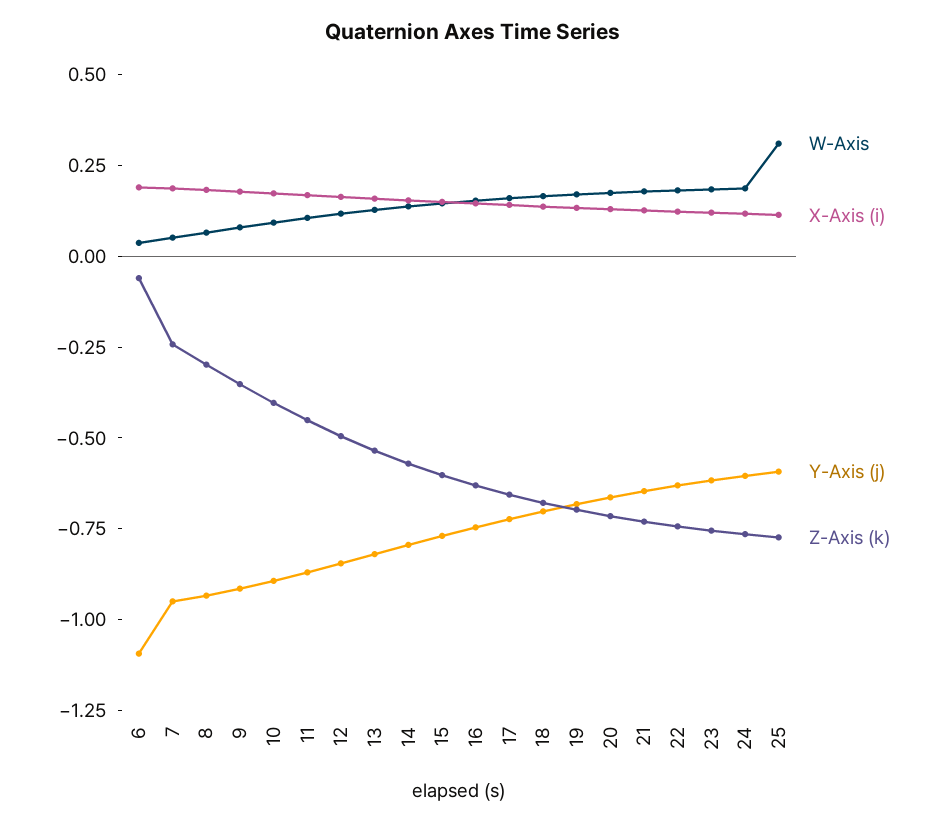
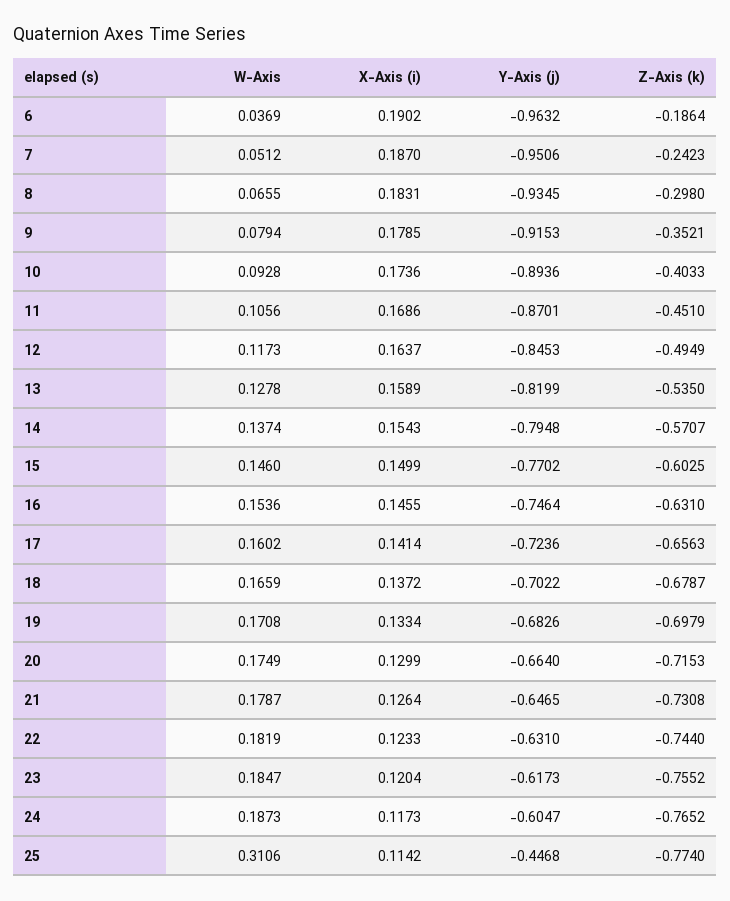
  {
    "W-Axis": {
      "6": 0.0369,
      "7": 0.0512,
      "8": 0.0655,
      "9": 0.0794,
      "10": 0.0928,
      "11": 0.1056,
      "12": 0.1173,
      "13": 0.1278,
      "14": 0.1374,
      "15": 0.146,
      "16": 0.1536,
      "17": 0.1602,
      "18": 0.1659,
      "19": 0.1708,
      "20": 0.1749,
      "21": 0.1787,
      "22": 0.1819,
      "23": 0.1847,
      "24": 0.1873,
      "25": 0.3106
    },
    "X-Axis (i)": {
      "6": 0.1902,
      "7": 0.187,
      "8": 0.1831,
      "9": 0.1785,
      "10": 0.1736,
      "11": 0.1686,
      "12": 0.1637,
      "13": 0.1589,
      "14": 0.1543,
      "15": 0.1499,
      "16": 0.1455,
      "17": 0.1414,
      "18": 0.1372,
      "19": 0.1334,
      "20": 0.1299,
      "21": 0.1264,
      "22": 0.1233,
      "23": 0.1204,
      "24": 0.1173,
      "25": 0.1142
    },
    "Y-Axis (j)": {
-     "6": -1.1,
+     "6": -0.9632,
      "7": -0.9506,
      "8": -0.9345,
      "9": -0.9153,
      "10": -0.8936,
      "11": -0.8701,
      "12": -0.8453,
      "13": -0.8199,
      "14": -0.7948,
      "15": -0.7702,
      "16": -0.7464,
      "17": -0.7236,
      "18": -0.7022,
      "19": -0.6826,
      "20": -0.664,
      "21": -0.6465,
      "22": -0.631,
      "23": -0.6173,
      "24": -0.6047,
-     "25": -0.6
+     "25": -0.4468
    },
    "Z-Axis (k)": {
-     "6": -0.05,
+     "6": -0.1864,
      "7": -0.2423,
      "8": -0.298,
      "9": -0.3521,
      "10": -0.4033,
      "11": -0.451,
      "12": -0.4949,
      "13": -0.535,
      "14": -0.5707,
      "15": -0.6025,
      "16": -0.631,
      "17": -0.6563,
      "18": -0.6787,
      "19": -0.6979,
      "20": -0.7153,
      "21": -0.7308,
      "22": -0.744,
      "23": -0.7552,
      "24": -0.7652,
      "25": -0.774
    }
  }

